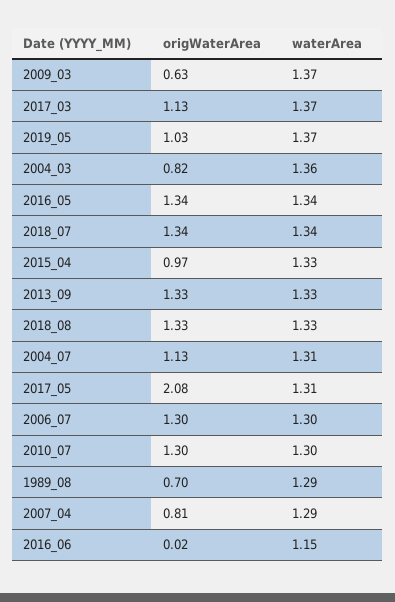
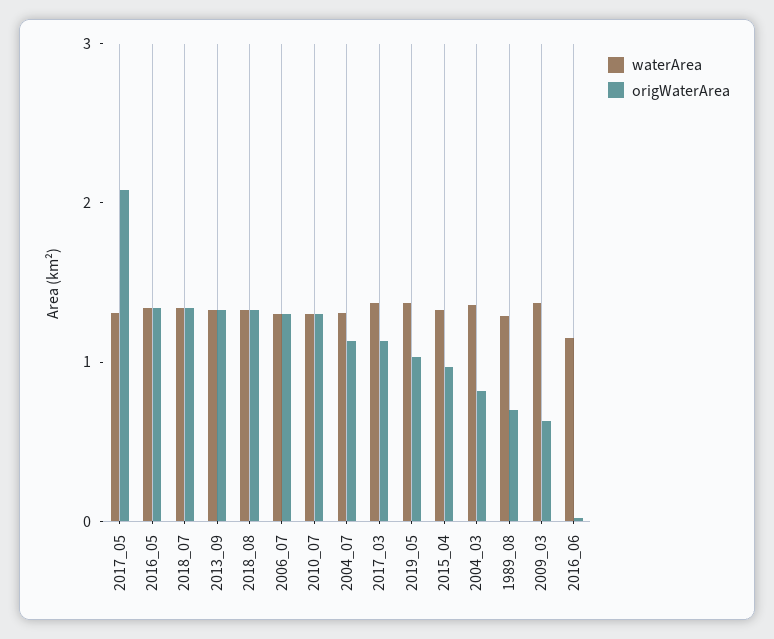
  {
    "origWaterArea": {
      "2009_03": 0.63,
      "2017_03": 1.13,
      "2019_05": 1.03,
      "2004_03": 0.82,
      "2016_05": 1.34,
      "2018_07": 1.34,
      "2015_04": 0.97,
      "2013_09": 1.33,
      "2018_08": 1.33,
      "2004_07": 1.13,
      "2017_05": 2.08,
      "2006_07": 1.3,
      "2010_07": 1.3,
      "1989_08": 0.7,
-     "2007_04": 0.81,
      "2016_06": 0.02
    },
    "waterArea": {
      "2009_03": 1.37,
      "2017_03": 1.37,
      "2019_05": 1.37,
      "2004_03": 1.36,
      "2016_05": 1.34,
      "2018_07": 1.34,
      "2015_04": 1.33,
      "2013_09": 1.33,
      "2018_08": 1.33,
      "2004_07": 1.31,
      "2017_05": 1.31,
      "2006_07": 1.3,
      "2010_07": 1.3,
      "1989_08": 1.29,
-     "2007_04": 1.29,
      "2016_06": 1.15
    }
  }

